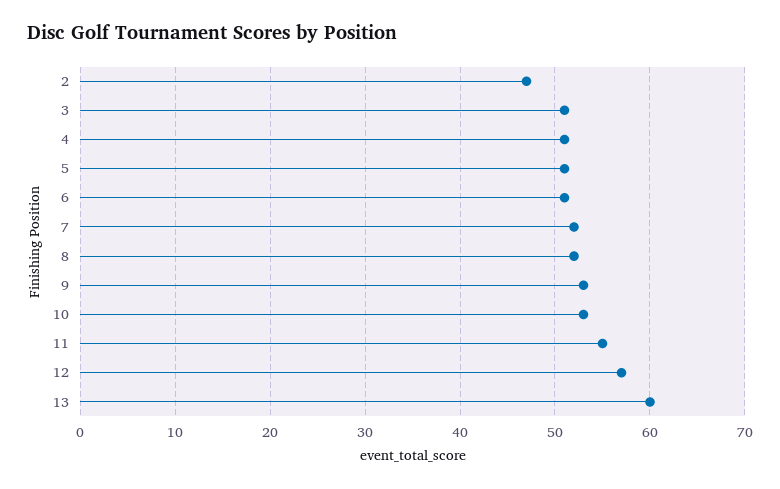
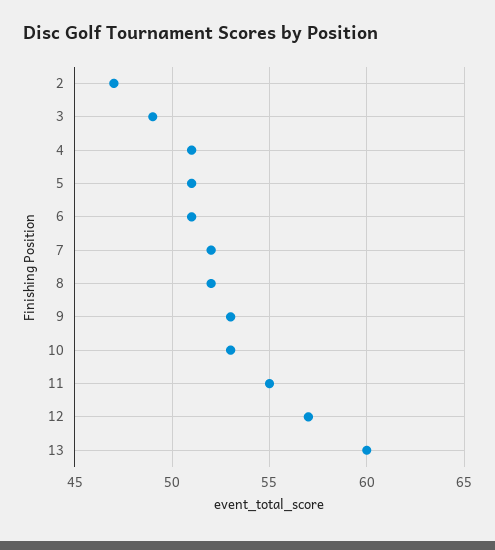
  {
    "2": 47,
-   "3": 51,
+   "3": 49,
    "4": 51,
    "5": 51,
    "6": 51,
    "7": 52,
    "8": 52,
    "9": 53,
    "10": 53,
    "11": 55,
    "12": 57,
    "13": 60
  }

